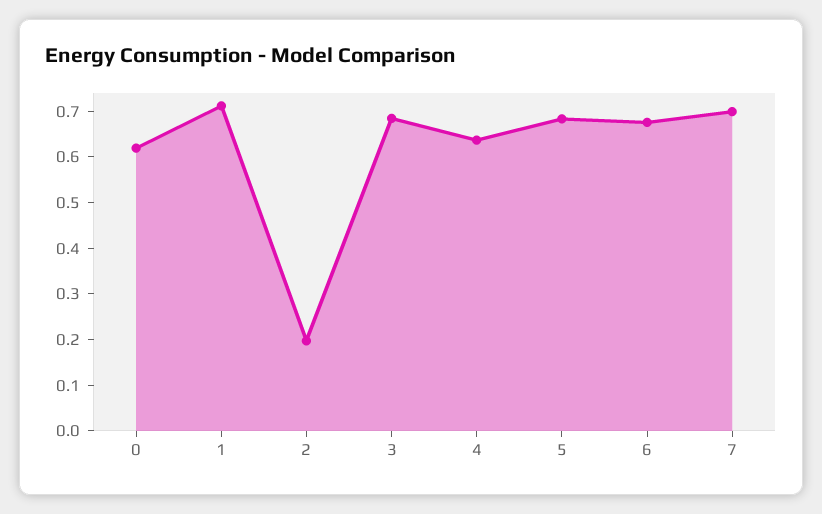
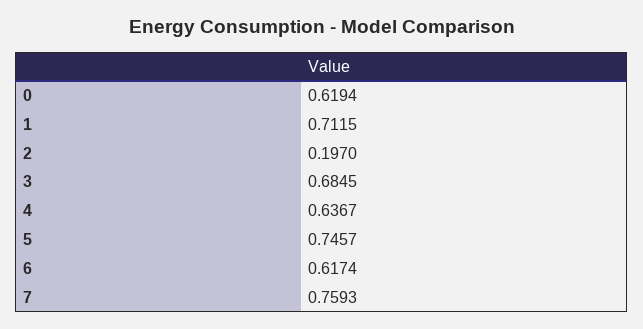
  {
    "0": 0.6194,
    "1": 0.7115,
    "2": 0.197,
    "3": 0.6845,
    "4": 0.6367,
-   "5": 0.68,
+   "5": 0.7457,
-   "6": 0.68,
+   "6": 0.6174,
-   "7": 0.7
+   "7": 0.7593
  }

